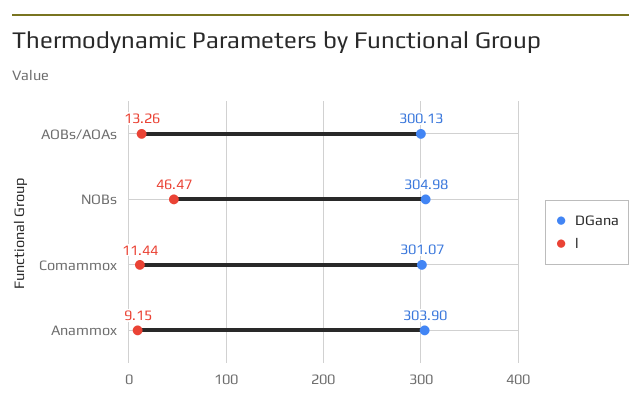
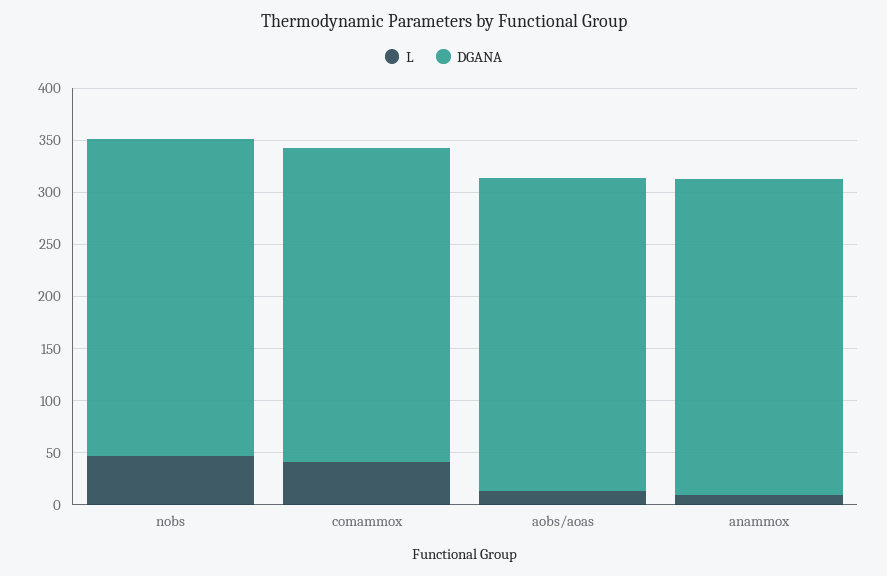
  {
    "DGana": {
      "AOBs/AOAs": 300.13,
      "NOBs": 304.98,
      "Comammox": 301.07,
      "Anammox": 303.9
    },
    "l": {
      "AOBs/AOAs": 13.26,
      "NOBs": 46.47,
-     "Comammox": 11.44,
+     "Comammox": 40,
      "Anammox": 9.15
    }
  }

